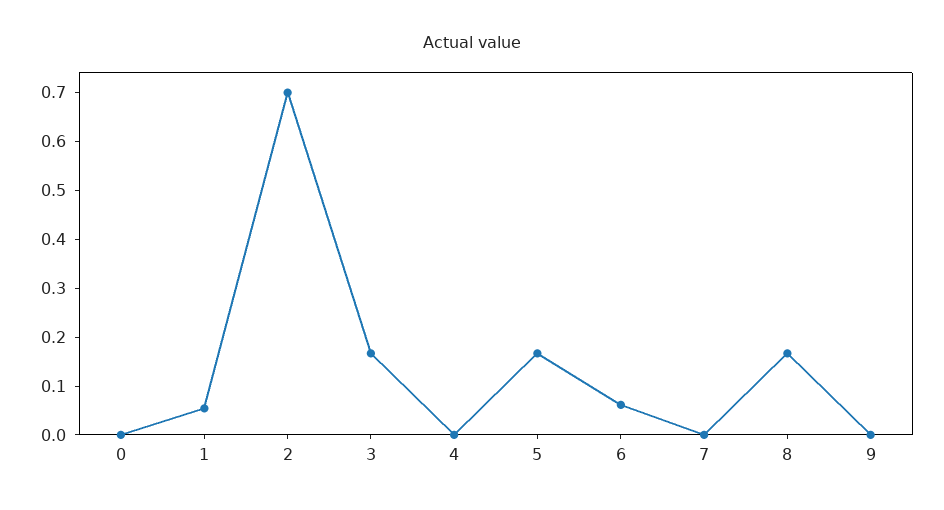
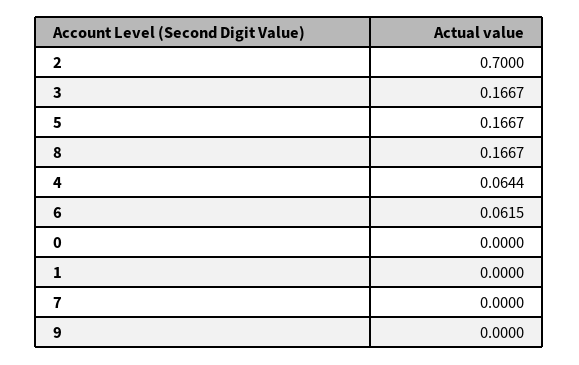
  {
    "0": 0,
-   "1": 0.06,
+   "1": 0,
    "2": 0.7,
    "3": 0.1667,
-   "4": 0,
+   "4": 0.0644,
    "5": 0.1667,
    "6": 0.0615,
    "7": 0,
    "8": 0.1667,
    "9": 0
  }

